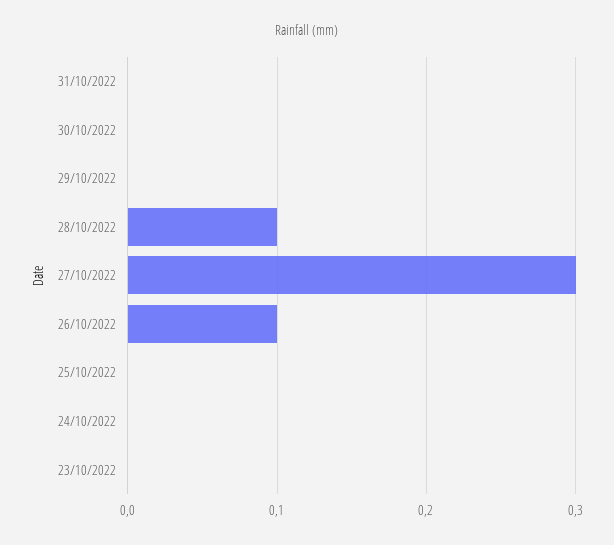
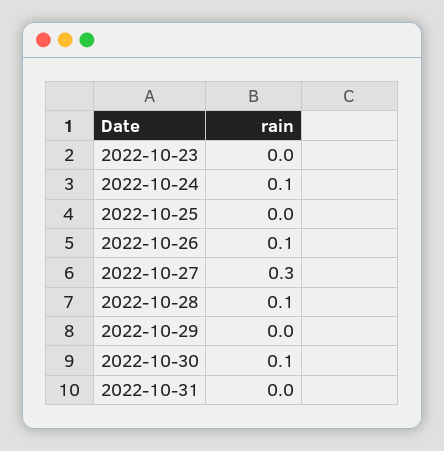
  {
    "31/10/2022": 0,
-   "30/10/2022": 0,
+   "30/10/2022": 0.1,
    "29/10/2022": 0,
    "28/10/2022": 0.1,
    "27/10/2022": 0.3,
    "26/10/2022": 0.1,
    "25/10/2022": 0,
-   "24/10/2022": 0,
+   "24/10/2022": 0.1,
    "23/10/2022": 0
  }

